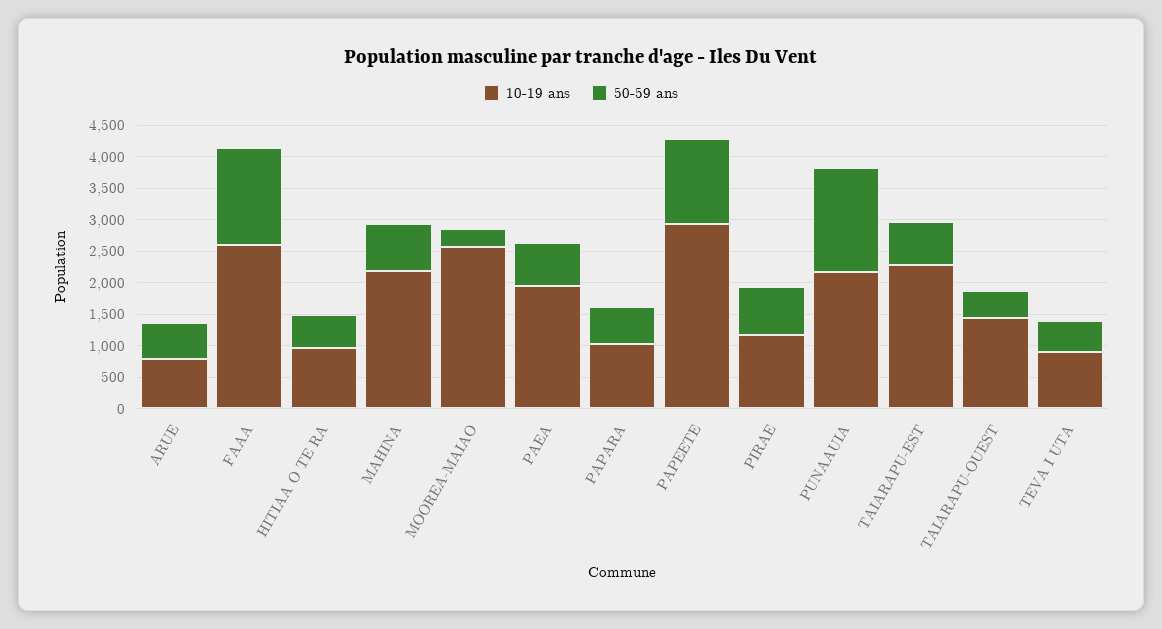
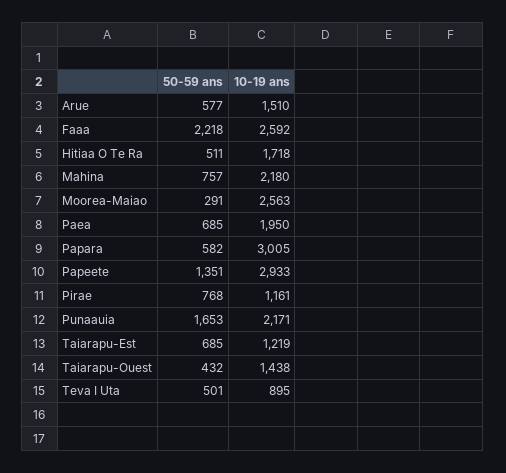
  {
    "10-19 ans": {
-     "ARUE": 750,
+     "ARUE": 1510,
      "FAAA": 2592,
-     "HITIAA O TE RA": 1000,
+     "HITIAA O TE RA": 1718,
      "MAHINA": 2180,
      "MOOREA-MAIAO": 2563,
      "PAEA": 1950,
-     "PAPARA": 1000,
+     "PAPARA": 3005,
      "PAPEETE": 2933,
      "PIRAE": 1161,
      "PUNAAUIA": 2171,
-     "TAIARAPU-EST": 2250,
+     "TAIARAPU-EST": 1219,
      "TAIARAPU-OUEST": 1438,
      "TEVA I UTA": 895
    },
    "50-59 ans": {
      "ARUE": 577,
-     "FAAA": 1500,
+     "FAAA": 2218,
      "HITIAA O TE RA": 511,
      "MAHINA": 757,
      "MOOREA-MAIAO": 291,
      "PAEA": 685,
      "PAPARA": 582,
      "PAPEETE": 1351,
      "PIRAE": 768,
      "PUNAAUIA": 1653,
      "TAIARAPU-EST": 685,
      "TAIARAPU-OUEST": 432,
      "TEVA I UTA": 501
    }
  }

